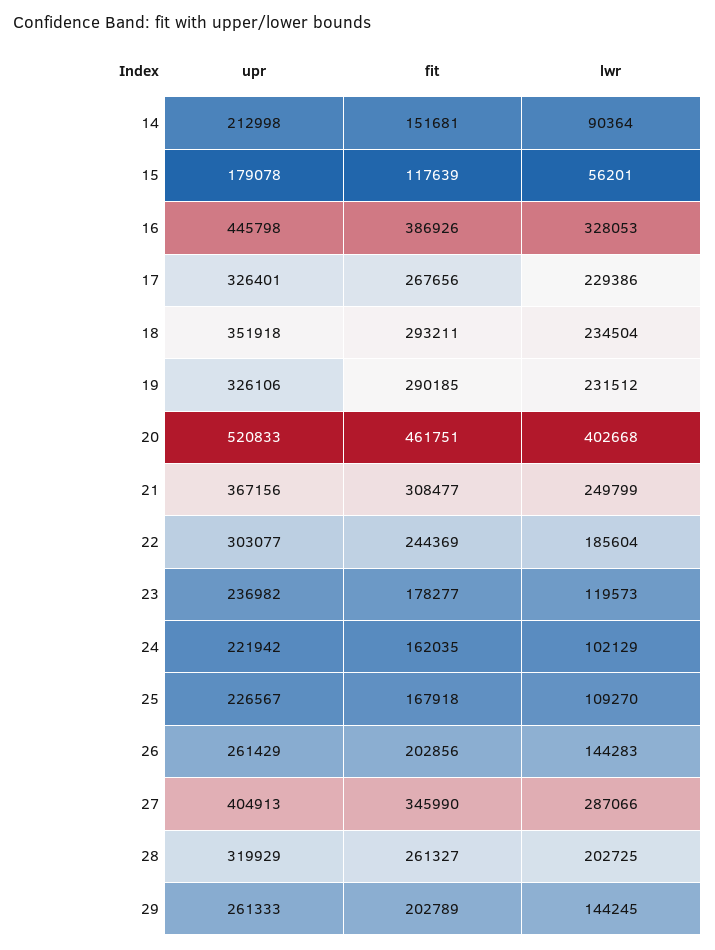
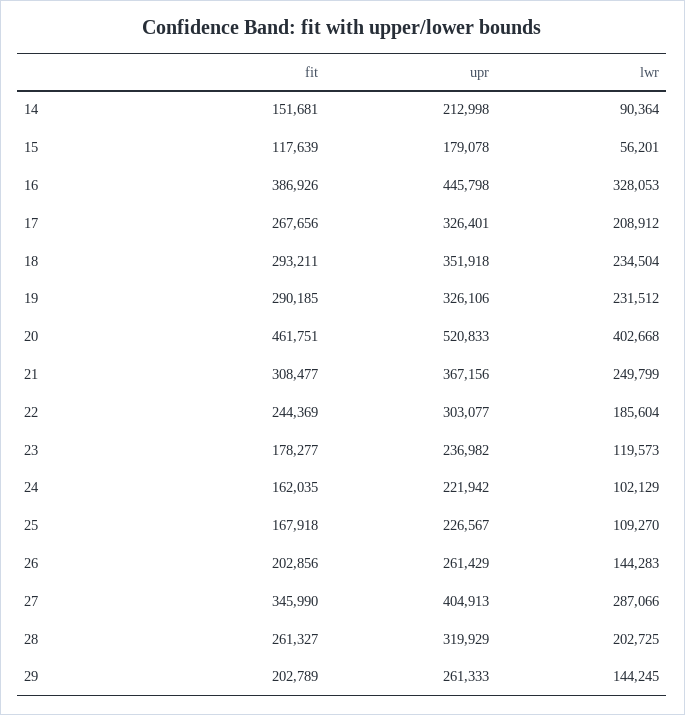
  {
    "upr": {
      "14": 212998,
      "15": 179078,
      "16": 445798,
      "17": 326401,
      "18": 351918,
      "19": 326106,
      "20": 520833,
      "21": 367156,
      "22": 303077,
      "23": 236982,
      "24": 221942,
      "25": 226567,
      "26": 261429,
      "27": 404913,
      "28": 319929,
      "29": 261333
    },
    "fit": {
      "14": 151681,
      "15": 117639,
      "16": 386926,
      "17": 267656,
      "18": 293211,
      "19": 290185,
      "20": 461751,
      "21": 308477,
      "22": 244369,
      "23": 178277,
      "24": 162035,
      "25": 167918,
      "26": 202856,
      "27": 345990,
      "28": 261327,
      "29": 202789
    },
    "lwr": {
      "14": 90364,
      "15": 56201,
      "16": 328053,
-     "17": 229386,
+     "17": 208912,
      "18": 234504,
      "19": 231512,
      "20": 402668,
      "21": 249799,
      "22": 185604,
      "23": 119573,
      "24": 102129,
      "25": 109270,
      "26": 144283,
      "27": 287066,
      "28": 202725,
      "29": 144245
    }
  }

